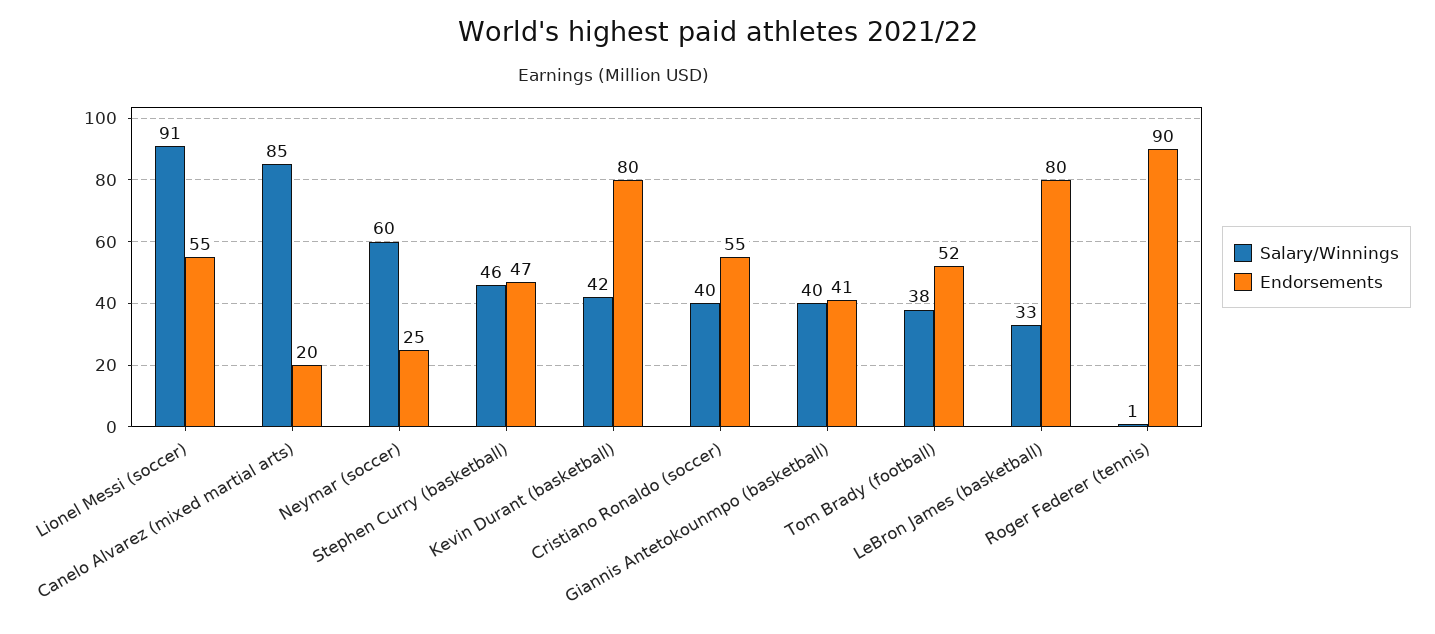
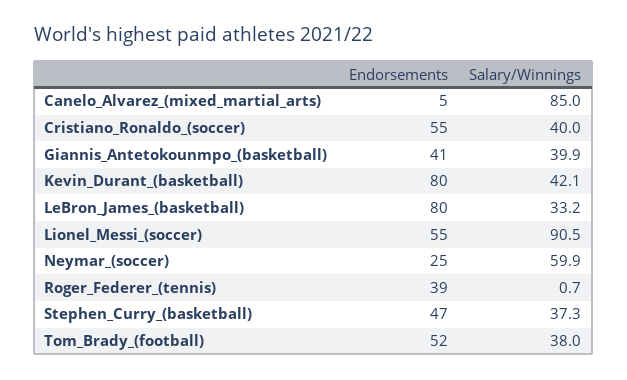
  {
    "Salary/Winnings": {
      "Lionel Messi (soccer)": 90.5,
      "Canelo Alvarez (mixed martial arts)": 85,
      "Neymar (soccer)": 59.9,
-     "Stephen Curry (basketball)": 46,
+     "Stephen Curry (basketball)": 37.3,
      "Kevin Durant (basketball)": 42.1,
      "Cristiano Ronaldo (soccer)": 40,
      "Giannis Antetokounmpo (basketball)": 39.9,
      "Tom Brady (football)": 38,
      "LeBron James (basketball)": 33.2,
      "Roger Federer (tennis)": 0.7
    },
    "Endorsements": {
      "Lionel Messi (soccer)": 55,
-     "Canelo Alvarez (mixed martial arts)": 20,
+     "Canelo Alvarez (mixed martial arts)": 5,
      "Neymar (soccer)": 25,
      "Stephen Curry (basketball)": 47,
      "Kevin Durant (basketball)": 80,
      "Cristiano Ronaldo (soccer)": 55,
      "Giannis Antetokounmpo (basketball)": 41,
      "Tom Brady (football)": 52,
      "LeBron James (basketball)": 80,
-     "Roger Federer (tennis)": 90
+     "Roger Federer (tennis)": 39
    }
  }

